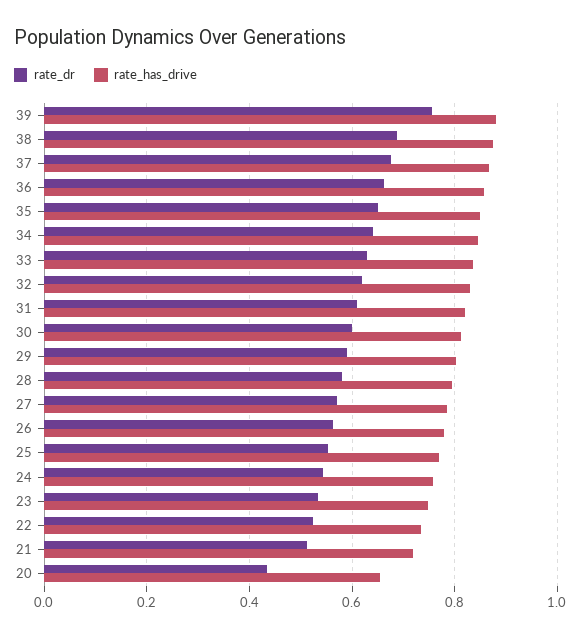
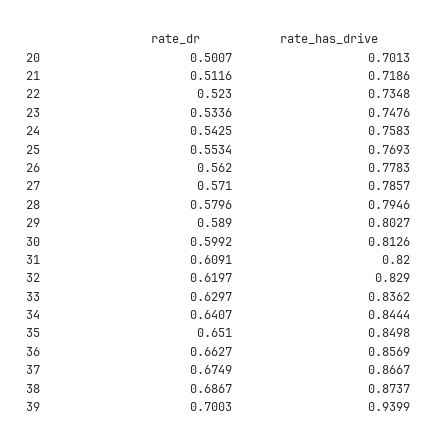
  {
    "rate_dr": {
-     "39": 0.76,
+     "39": 0.7003,
      "38": 0.6867,
      "37": 0.6749,
      "36": 0.6627,
      "35": 0.651,
      "34": 0.6407,
      "33": 0.6297,
      "32": 0.6197,
      "31": 0.6091,
      "30": 0.5992,
      "29": 0.589,
      "28": 0.5796,
      "27": 0.571,
      "26": 0.562,
      "25": 0.5534,
      "24": 0.5425,
      "23": 0.5336,
      "22": 0.523,
      "21": 0.5116,
-     "20": 0.44
+     "20": 0.5007
    },
    "rate_has_drive": {
-     "39": 0.88,
+     "39": 0.9399,
      "38": 0.8737,
      "37": 0.8667,
      "36": 0.8569,
      "35": 0.8498,
      "34": 0.8444,
      "33": 0.8362,
      "32": 0.829,
      "31": 0.82,
      "30": 0.8126,
      "29": 0.8027,
      "28": 0.7946,
      "27": 0.7857,
      "26": 0.7783,
      "25": 0.7693,
      "24": 0.7583,
      "23": 0.7476,
      "22": 0.7348,
      "21": 0.7186,
-     "20": 0.66
+     "20": 0.7013
    }
  }

